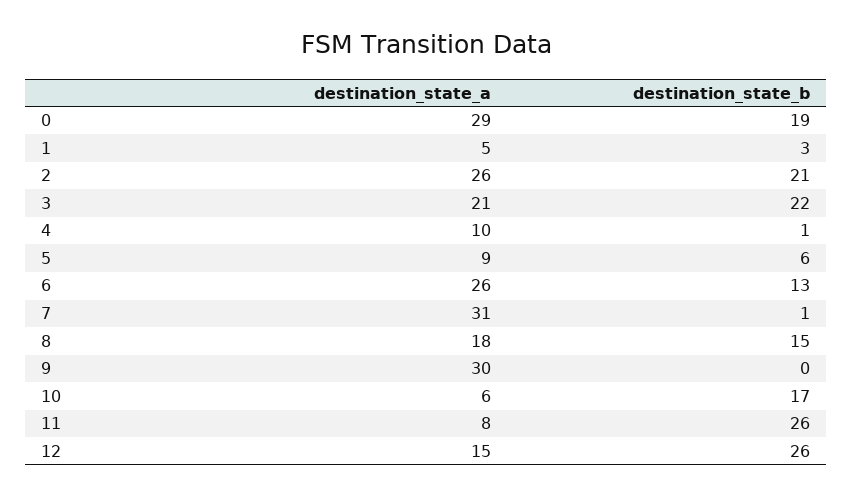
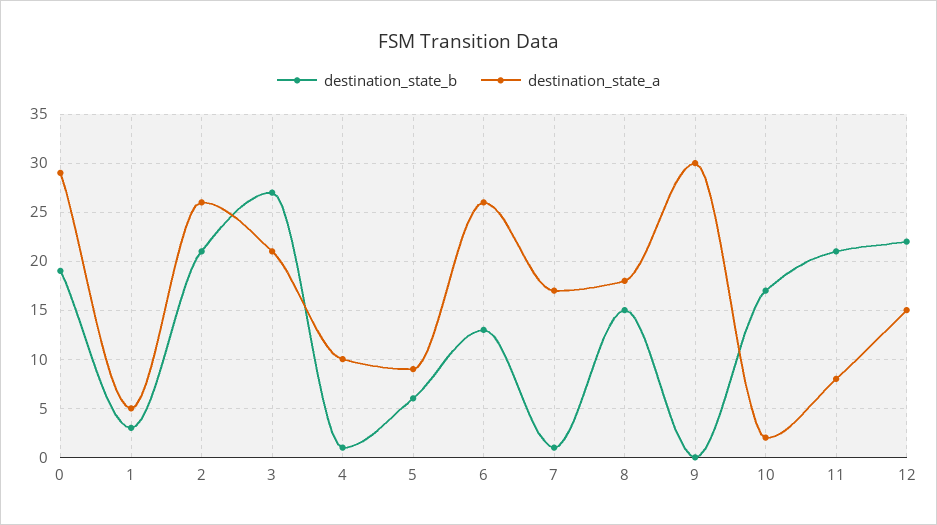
  {
    "destination_state_a": {
      "0": 29,
      "1": 5,
      "2": 26,
      "3": 21,
      "4": 10,
      "5": 9,
      "6": 26,
-     "7": 31,
+     "7": 17,
      "8": 18,
      "9": 30,
-     "10": 6,
+     "10": 2,
      "11": 8,
      "12": 15
    },
    "destination_state_b": {
      "0": 19,
      "1": 3,
      "2": 21,
-     "3": 22,
+     "3": 27,
      "4": 1,
      "5": 6,
      "6": 13,
      "7": 1,
      "8": 15,
      "9": 0,
      "10": 17,
-     "11": 26,
+     "11": 21,
-     "12": 26
+     "12": 22
    }
  }

